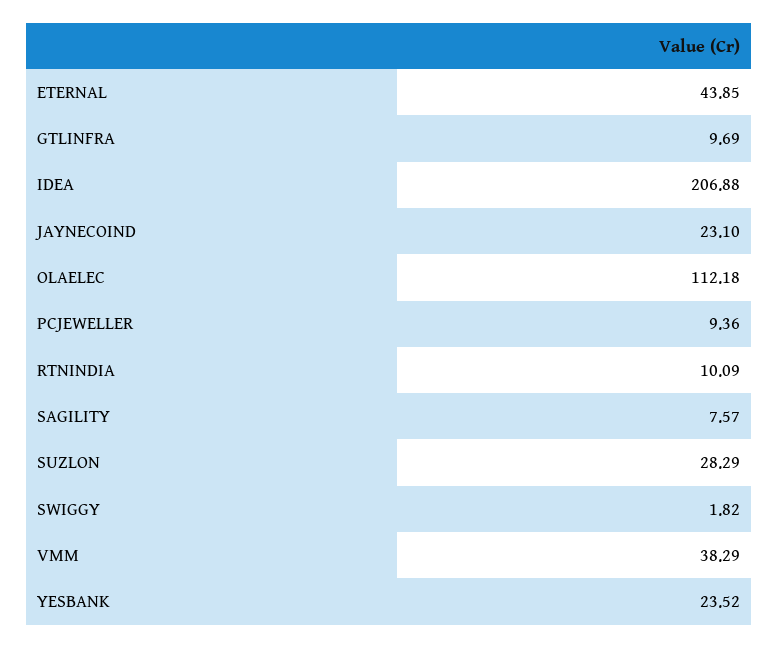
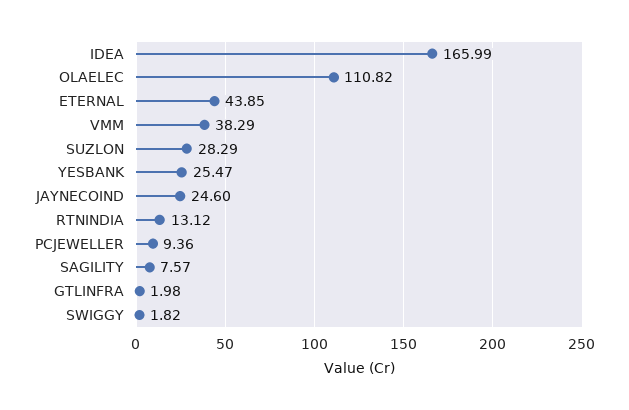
  {
    "ETERNAL": 43.85,
-   "GTLINFRA": 9.69,
+   "GTLINFRA": 1.98,
-   "IDEA": 206.88,
+   "IDEA": 165.99,
-   "JAYNECOIND": 23.1,
+   "JAYNECOIND": 24.6,
-   "OLAELEC": 112.18,
+   "OLAELEC": 110.82,
    "PCJEWELLER": 9.36,
-   "RTNINDIA": 10.09,
+   "RTNINDIA": 13.12,
    "SAGILITY": 7.57,
    "SUZLON": 28.29,
    "SWIGGY": 1.82,
    "VMM": 38.29,
-   "YESBANK": 23.52
+   "YESBANK": 25.47
  }

